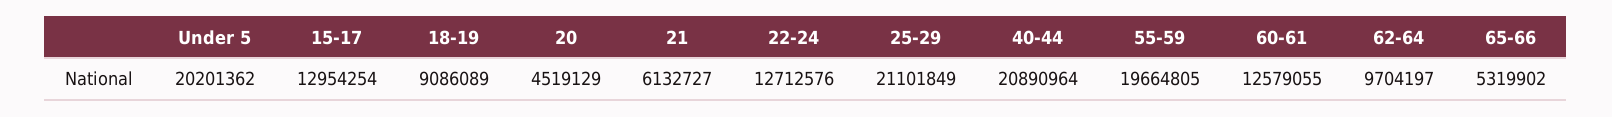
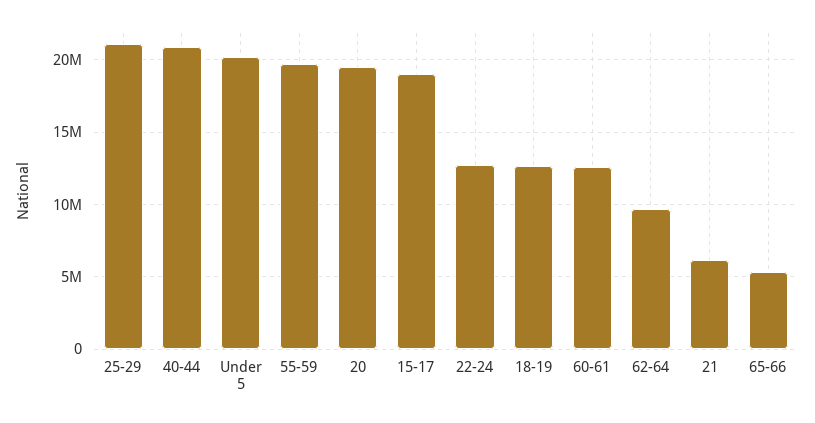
  {
    "Under 5": 20201362,
-   "15-17": 12954254,
+   "15-17": 19000000,
-   "18-19": 9086089,
+   "18-19": 12500000,
-   "20": 4519129,
+   "20": 19500000,
    "21": 6132727,
    "22-24": 12712576,
    "25-29": 21101849,
    "40-44": 20890964,
    "55-59": 19664805,
    "60-61": 12579055,
    "62-64": 9704197,
    "65-66": 5319902
  }

